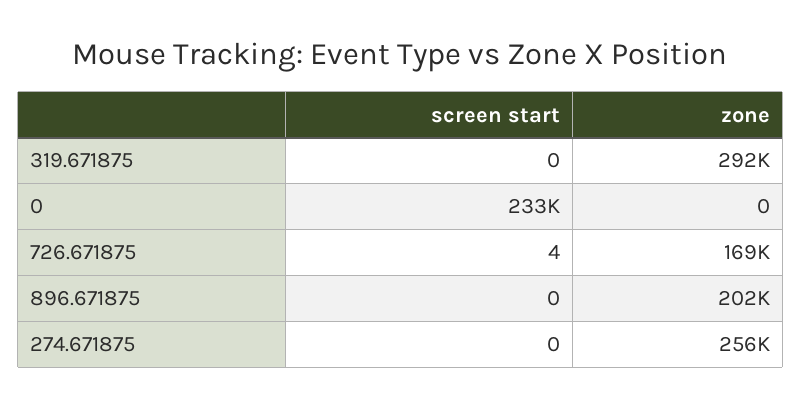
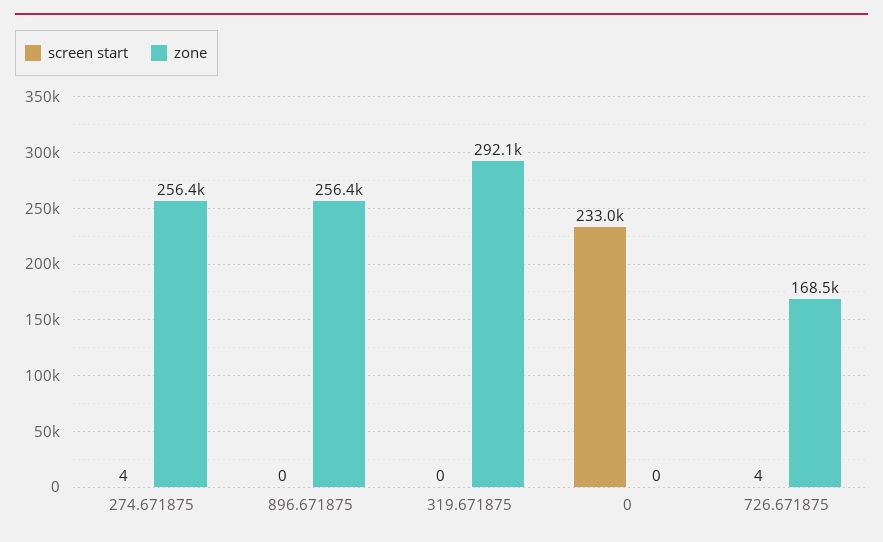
  {
    "screen start": {
      "319.671875": 0,
      "0": 233000,
      "726.671875": 4,
      "896.671875": 0,
-     "274.671875": 0
+     "274.671875": 4
    },
    "zone": {
      "319.671875": 292100,
      "0": 0,
      "726.671875": 168500,
-     "896.671875": 202000,
+     "896.671875": 256400,
      "274.671875": 256400
    }
  }

